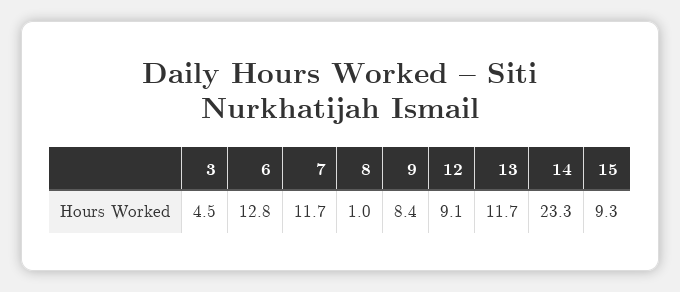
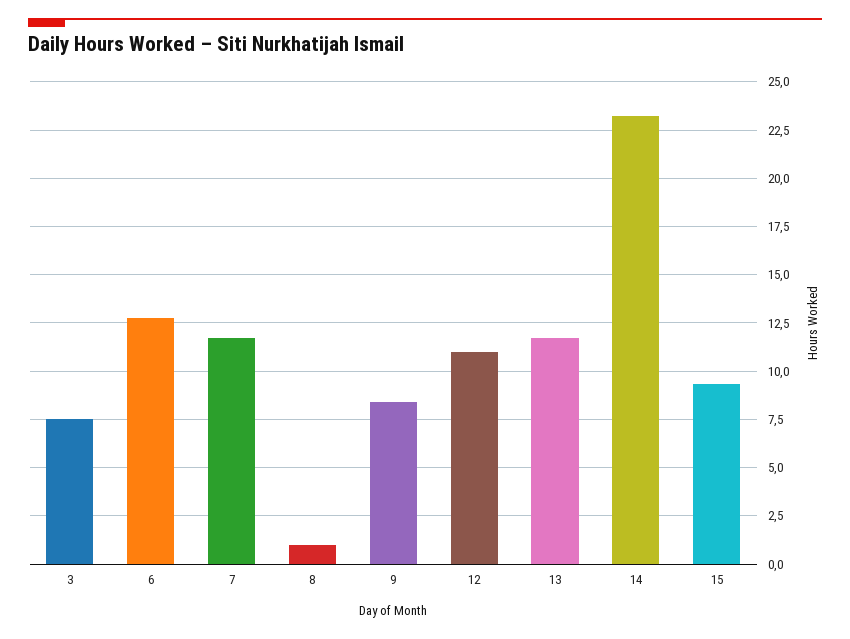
  {
-   "3": 4.5,
+   "3": 7.5,
    "6": 12.8,
    "7": 11.7,
    "8": 1,
    "9": 8.4,
-   "12": 9.1,
+   "12": 11,
    "13": 11.7,
    "14": 23.3,
    "15": 9.3
  }

